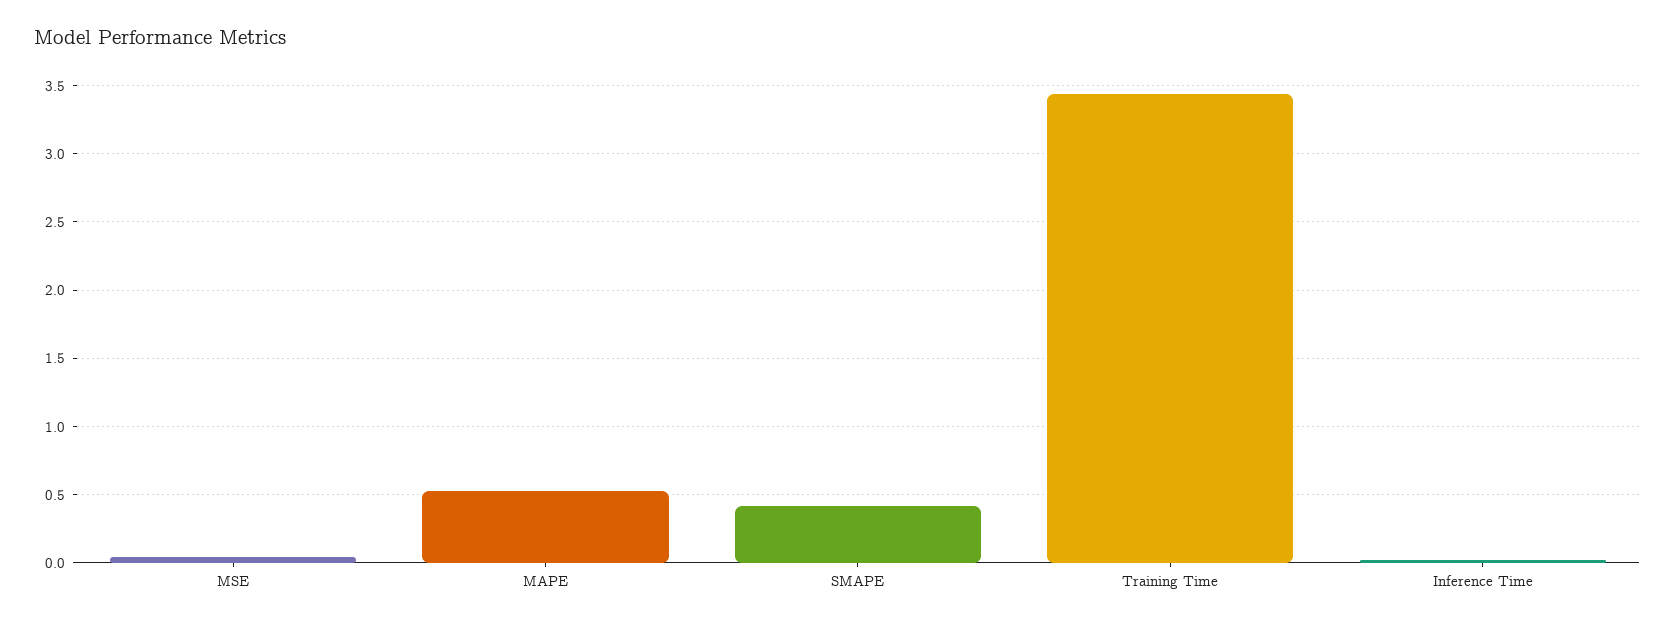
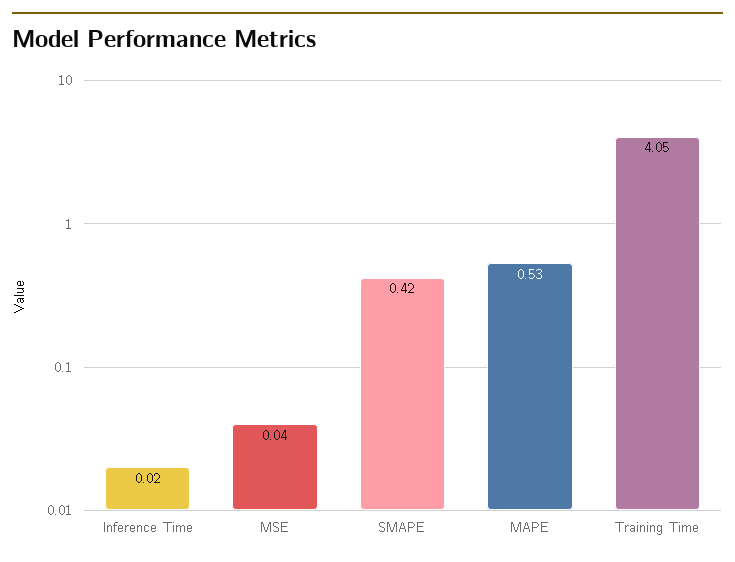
  {
    "MSE": 0.04,
    "MAPE": 0.53,
    "SMAPE": 0.42,
-   "Training Time": 3.45,
+   "Training Time": 4.05,
    "Inference Time": 0.02
  }

